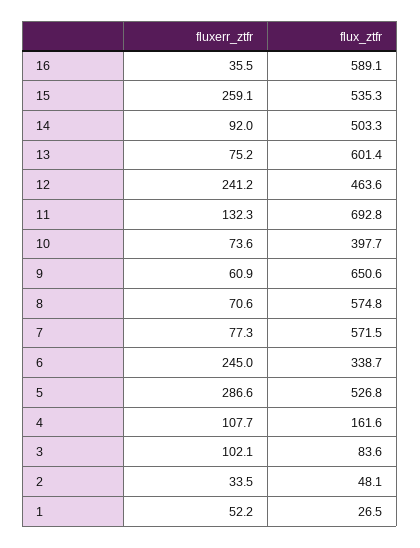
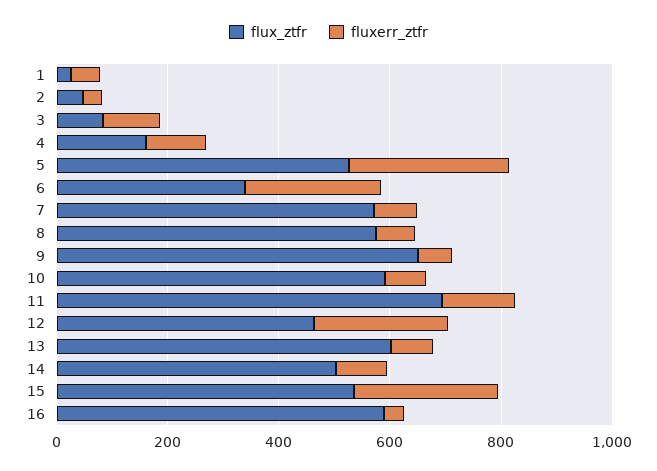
  {
    "fluxerr_ztfr": {
      "16": 35.5,
      "15": 259.1,
      "14": 92,
      "13": 75.2,
      "12": 241.2,
      "11": 132.3,
      "10": 73.6,
      "9": 60.9,
      "8": 70.6,
      "7": 77.3,
      "6": 245,
      "5": 286.6,
      "4": 107.7,
      "3": 102.1,
      "2": 33.5,
      "1": 52.2
    },
    "flux_ztfr": {
      "16": 589.1,
      "15": 535.3,
      "14": 503.3,
      "13": 601.4,
      "12": 463.6,
      "11": 692.8,
-     "10": 397.7,
+     "10": 600,
      "9": 650.6,
      "8": 574.8,
      "7": 571.5,
      "6": 338.7,
      "5": 526.8,
      "4": 161.6,
      "3": 83.6,
      "2": 48.1,
      "1": 26.5
    }
  }

